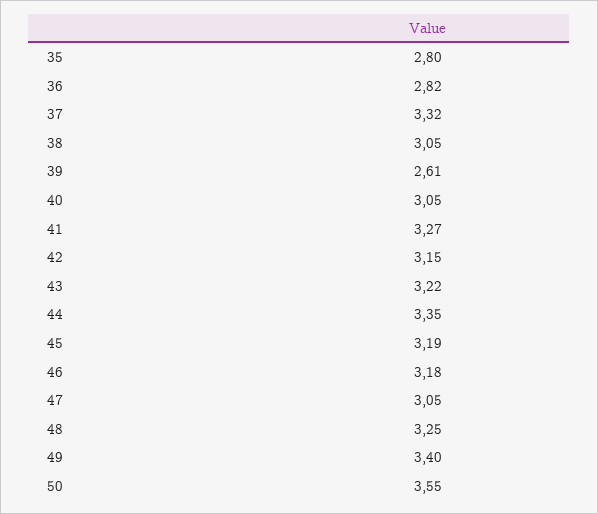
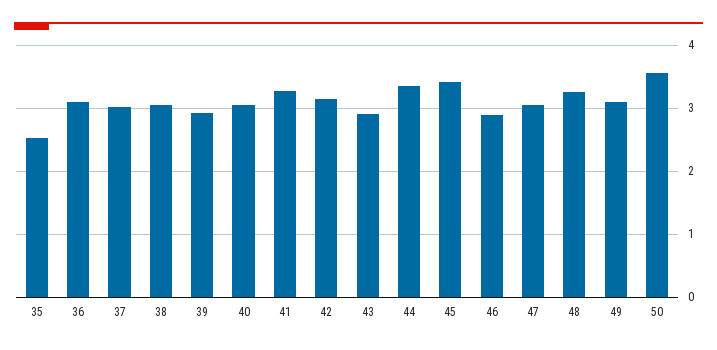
  {
-   "35": 2.8,
+   "35": 2.5,
-   "36": 2.82,
+   "36": 3.1,
-   "37": 3.32,
+   "37": 3,
    "38": 3.05,
-   "39": 2.61,
+   "39": 2.9,
    "40": 3.05,
    "41": 3.27,
    "42": 3.15,
-   "43": 3.22,
+   "43": 2.9,
    "44": 3.35,
-   "45": 3.19,
+   "45": 3.4,
-   "46": 3.18,
+   "46": 2.9,
    "47": 3.05,
    "48": 3.25,
-   "49": 3.4,
+   "49": 3.1,
    "50": 3.55
  }

